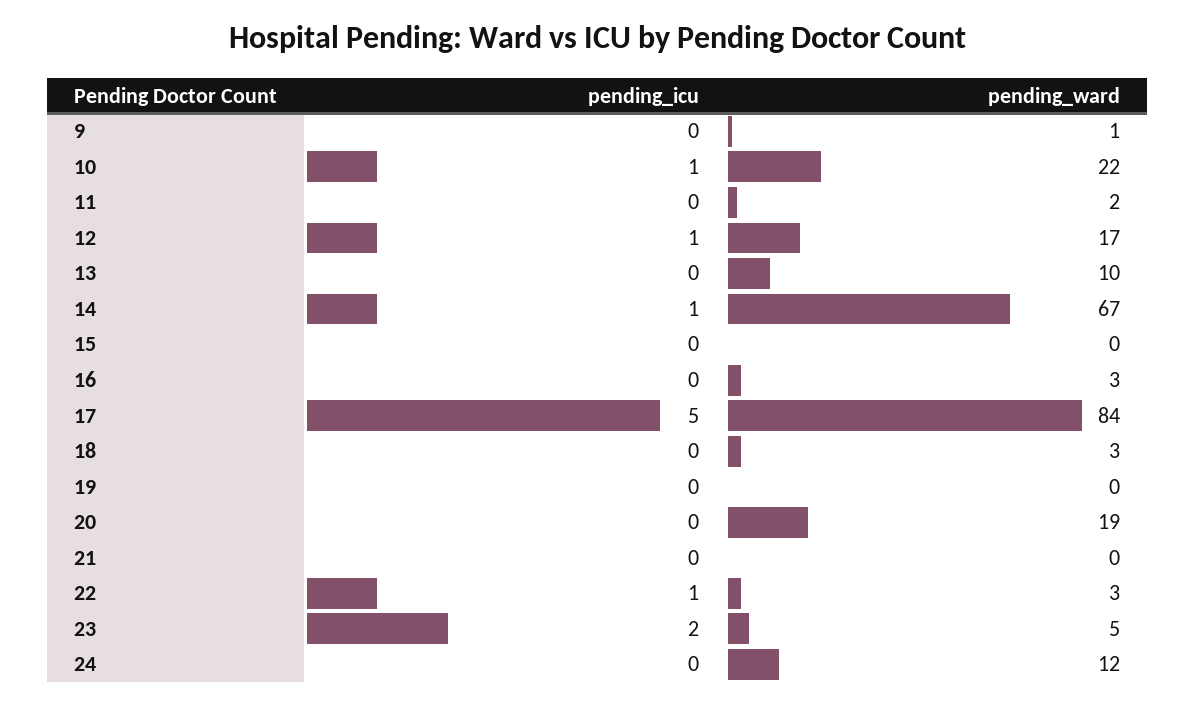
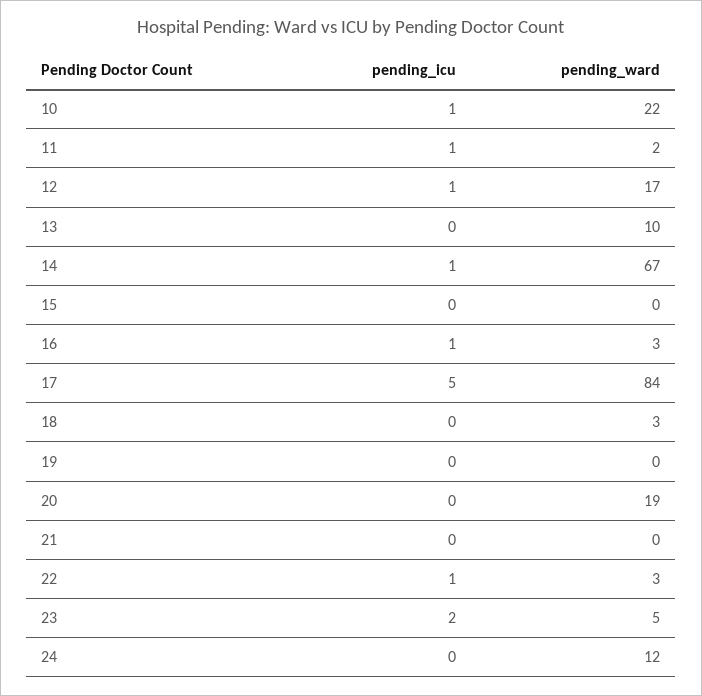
  {
    "pending_icu": {
-     "9": 0,
      "10": 1,
-     "11": 0,
+     "11": 1,
      "12": 1,
      "13": 0,
      "14": 1,
      "15": 0,
-     "16": 0,
+     "16": 1,
      "17": 5,
      "18": 0,
      "19": 0,
      "20": 0,
      "21": 0,
      "22": 1,
      "23": 2,
      "24": 0
    },
    "pending_ward": {
-     "9": 1,
      "10": 22,
      "11": 2,
      "12": 17,
      "13": 10,
      "14": 67,
      "15": 0,
      "16": 3,
      "17": 84,
      "18": 3,
      "19": 0,
      "20": 19,
      "21": 0,
      "22": 3,
      "23": 5,
      "24": 12
    }
  }

